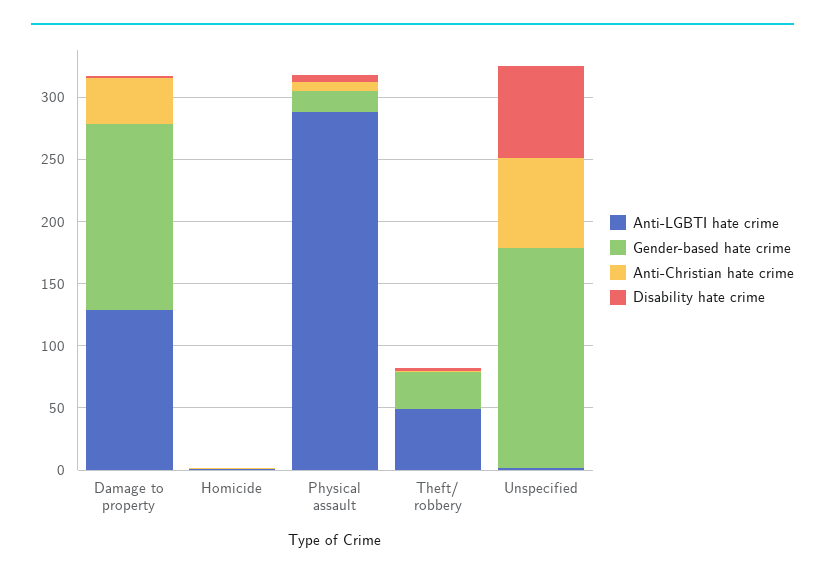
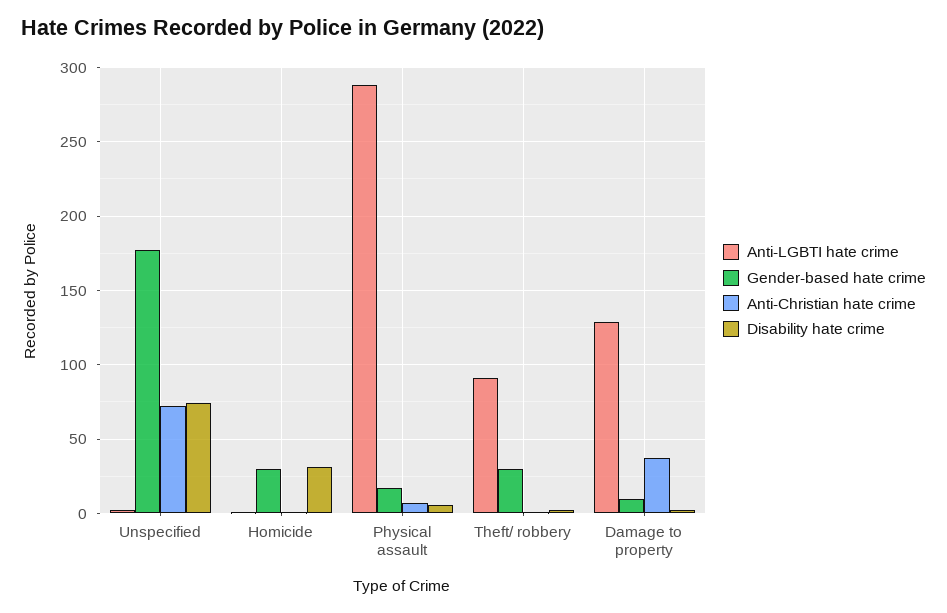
  {
    "Anti-LGBTI hate crime": {
      "Damage to property": 130,
      "Homicide": 0,
      "Physical assault": 290,
-     "Theft/ robbery": 50,
+     "Theft/ robbery": 90,
      "Unspecified": 0
    },
    "Gender-based hate crime": {
-     "Damage to property": 150,
+     "Damage to property": 10,
-     "Homicide": 0,
+     "Homicide": 30,
      "Physical assault": 15,
      "Theft/ robbery": 30,
      "Unspecified": 175
    },
    "Anti-Christian hate crime": {
      "Damage to property": 35,
      "Homicide": 0,
      "Physical assault": 5,
      "Theft/ robbery": 0,
      "Unspecified": 70
    },
    "Disability hate crime": {
      "Damage to property": 0,
-     "Homicide": 0,
+     "Homicide": 30,
      "Physical assault": 5,
      "Theft/ robbery": 0,
      "Unspecified": 75
    }
  }

